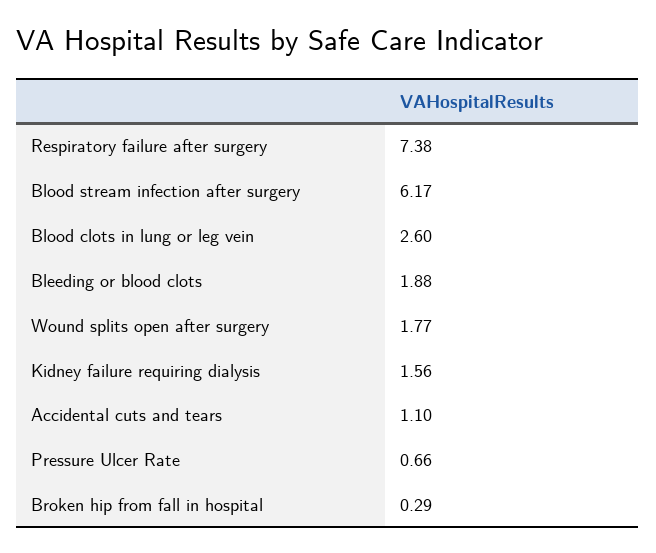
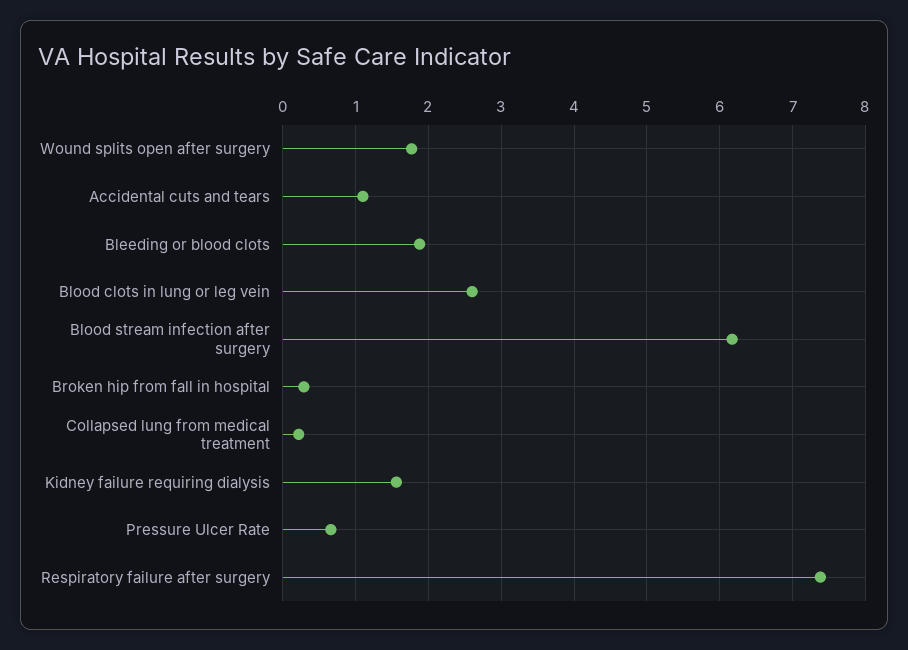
  {
    "Respiratory failure after surgery": 7.38,
    "Blood stream infection after surgery": 6.17,
    "Blood clots in lung or leg vein": 2.6,
    "Bleeding or blood clots": 1.88,
    "Wound splits open after surgery": 1.77,
    "Kidney failure requiring dialysis": 1.56,
    "Accidental cuts and tears": 1.1,
    "Pressure Ulcer Rate": 0.66,
-   "Broken hip from fall in hospital": 0.29
+   "Broken hip from fall in hospital": 0.29,
+   "Collapsed lung from medical treatment": 0.2
  }

